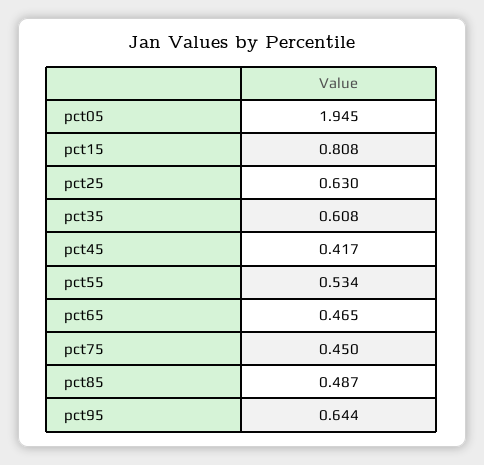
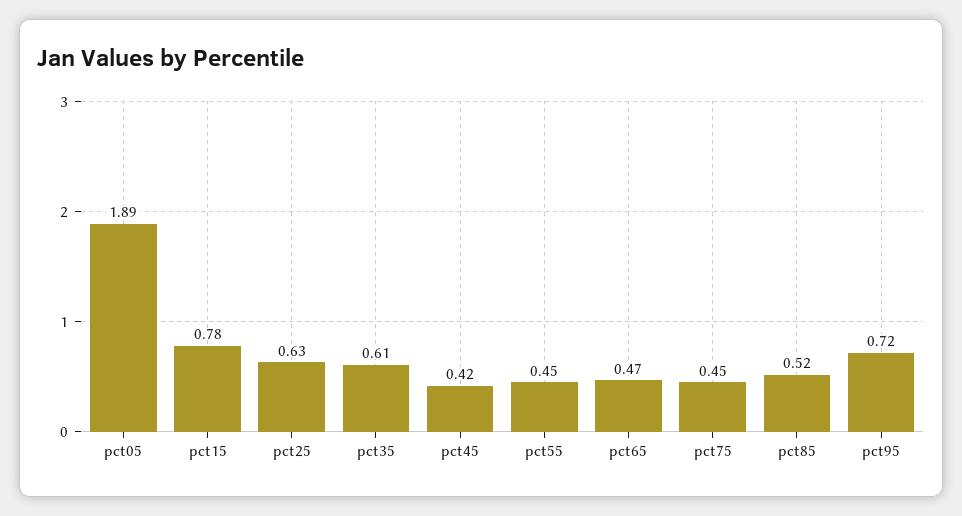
  {
-   "pct05": 1.945,
+   "pct05": 1.89,
-   "pct15": 0.808,
+   "pct15": 0.78,
    "pct25": 0.63,
    "pct35": 0.608,
    "pct45": 0.417,
-   "pct55": 0.534,
+   "pct55": 0.45,
    "pct65": 0.465,
    "pct75": 0.45,
-   "pct85": 0.487,
+   "pct85": 0.52,
-   "pct95": 0.644
+   "pct95": 0.72
  }

